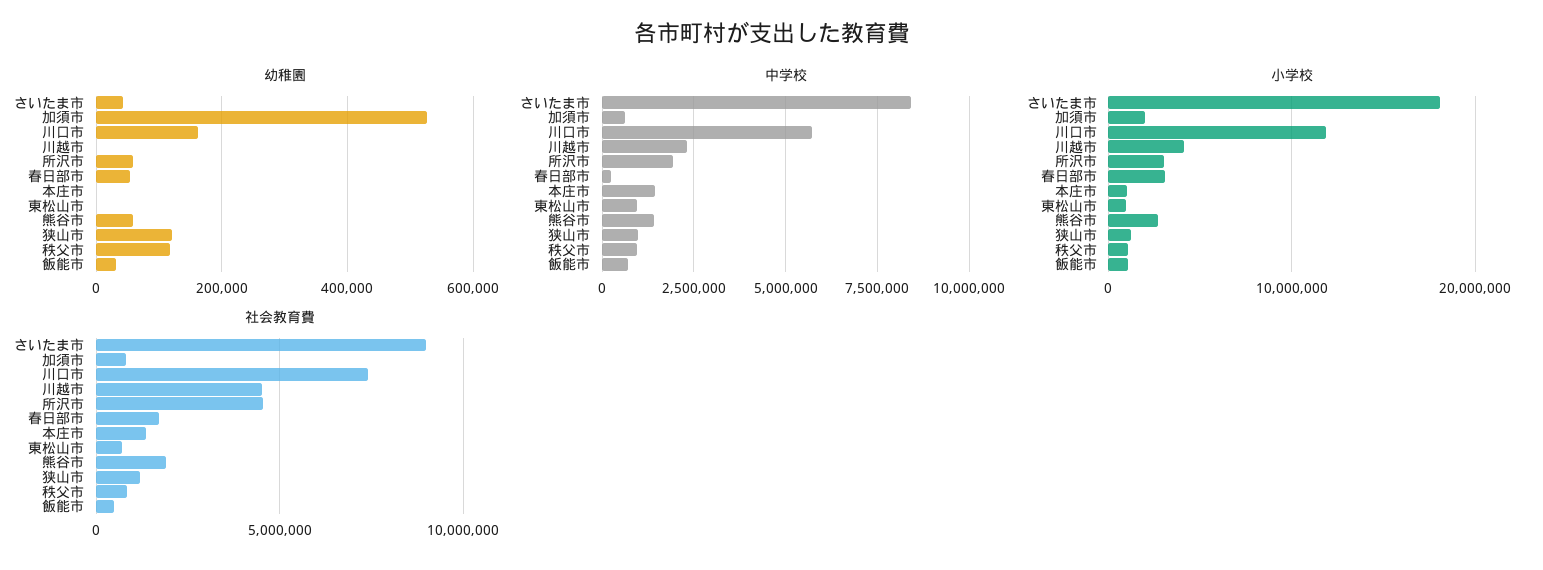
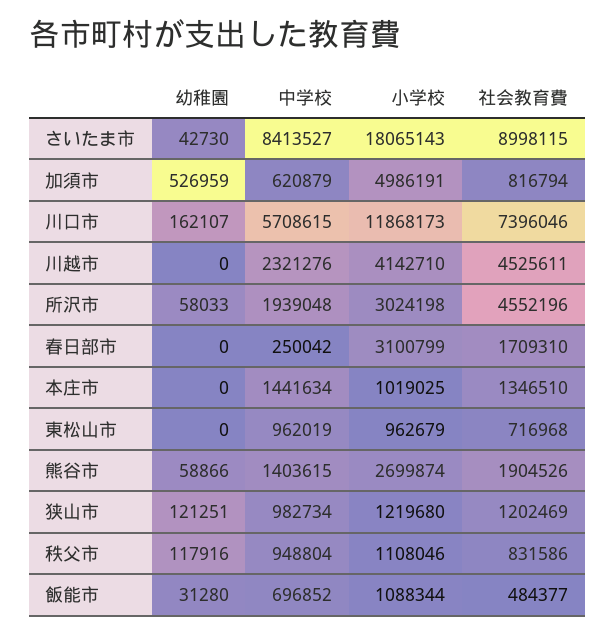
  {
    "幼稚園": {
      "さいたま市": 42730,
      "加須市": 526959,
      "川口市": 162107,
      "川越市": 0,
      "所沢市": 58033,
-     "春日部市": 60000,
+     "春日部市": 0,
      "本庄市": 0,
      "東松山市": 0,
      "熊谷市": 58866,
      "狭山市": 121251,
      "秩父市": 117916,
      "飯能市": 31280
    },
    "中学校": {
      "さいたま市": 8413527,
      "加須市": 620879,
      "川口市": 5708615,
      "川越市": 2321276,
      "所沢市": 1939048,
      "春日部市": 250042,
      "本庄市": 1441634,
      "東松山市": 962019,
      "熊谷市": 1403615,
      "狭山市": 982734,
      "秩父市": 948804,
      "飯能市": 696852
    },
    "小学校": {
      "さいたま市": 18065143,
-     "加須市": 2000000,
+     "加須市": 4986191,
      "川口市": 11868173,
      "川越市": 4142710,
      "所沢市": 3024198,
      "春日部市": 3100799,
      "本庄市": 1019025,
      "東松山市": 962679,
      "熊谷市": 2699874,
      "狭山市": 1219680,
      "秩父市": 1108046,
      "飯能市": 1088344
    },
    "社会教育費": {
      "さいたま市": 8998115,
      "加須市": 816794,
      "川口市": 7396046,
      "川越市": 4525611,
      "所沢市": 4552196,
      "春日部市": 1709310,
      "本庄市": 1346510,
      "東松山市": 716968,
      "熊谷市": 1904526,
      "狭山市": 1202469,
      "秩父市": 831586,
      "飯能市": 484377
    }
  }

